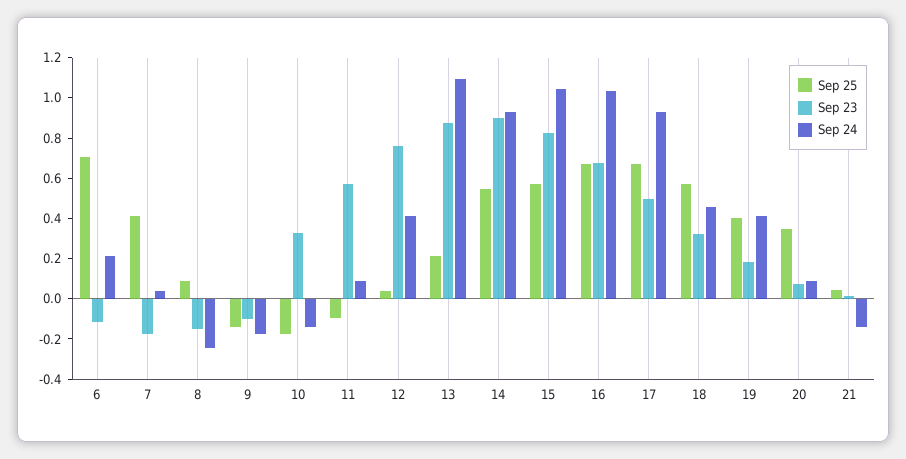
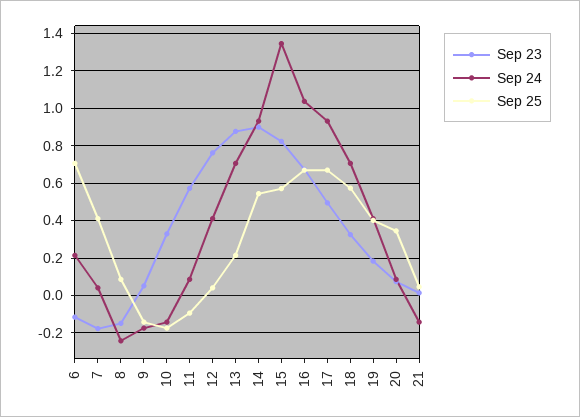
  {
    "Sep 25": {
      "6": 0.7,
      "7": 0.4,
      "8": 0.1,
      "9": -0.15,
      "10": -0.2,
      "11": -0.1,
      "12": 0.05,
      "13": 0.2,
      "14": 0.55,
      "15": 0.55,
      "16": 0.65,
      "17": 0.65,
      "18": 0.55,
      "19": 0.4,
      "20": 0.35,
      "21": 0.05
    },
    "Sep 23": {
      "6": -0.1,
      "7": -0.2,
      "8": -0.15,
-     "9": -0.1,
+     "9": 0.05,
      "10": 0.35,
      "11": 0.55,
      "12": 0.75,
      "13": 0.9,
      "14": 0.9,
      "15": 0.8,
      "16": 0.65,
      "17": 0.5,
      "18": 0.3,
      "19": 0.2,
      "20": 0.05,
      "21": 0
    },
    "Sep 24": {
      "6": 0.2,
      "7": 0.05,
      "8": -0.25,
      "9": -0.2,
      "10": -0.15,
      "11": 0.1,
      "12": 0.4,
-     "13": 1.1,
+     "13": 0.7,
      "14": 0.95,
-     "15": 1.05,
+     "15": 1.35,
      "16": 1.05,
      "17": 0.95,
-     "18": 0.45,
+     "18": 0.7,
      "19": 0.4,
      "20": 0.1,
      "21": -0.15
    }
  }

